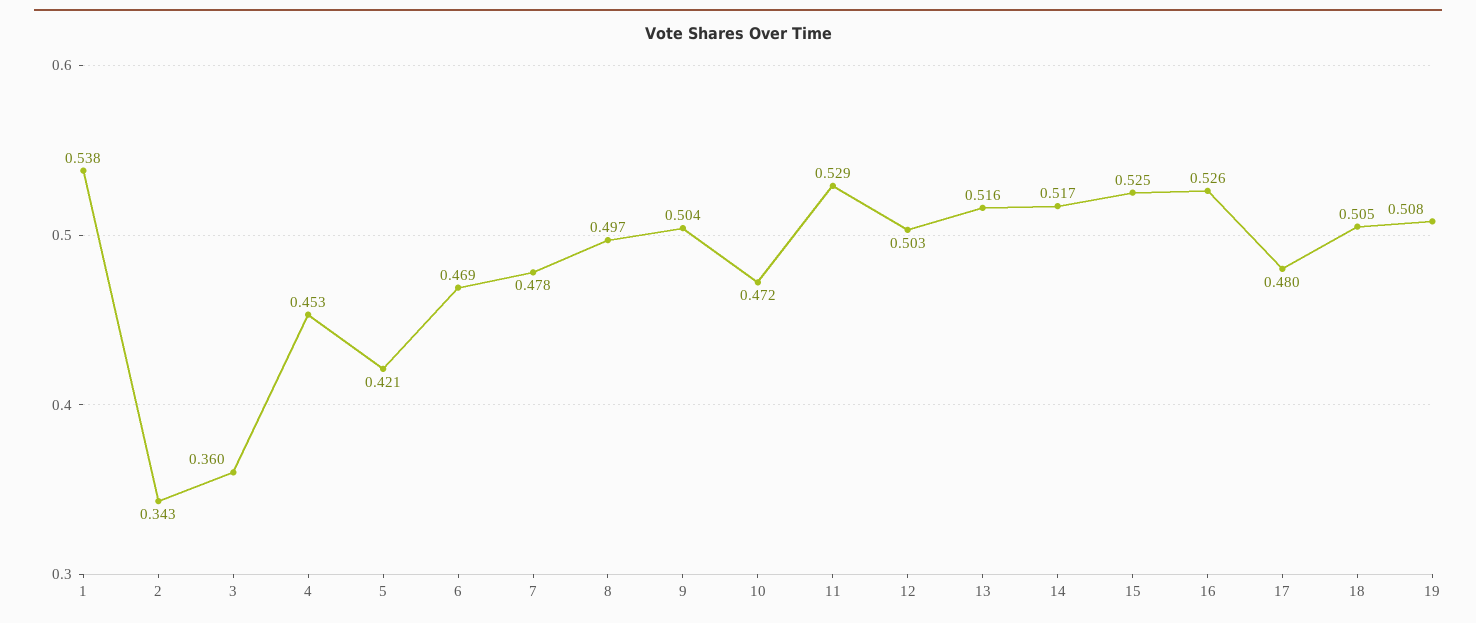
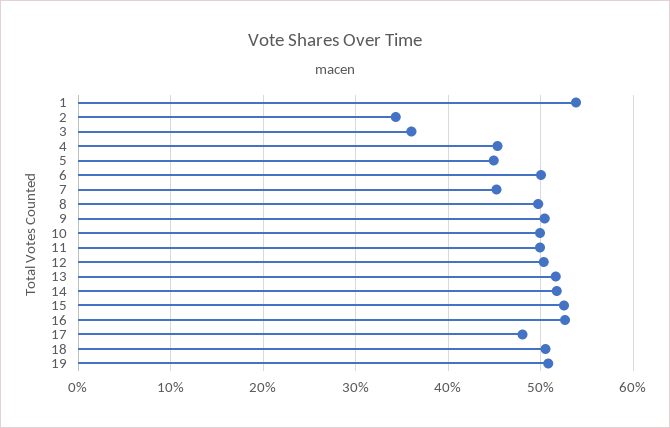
  {
    "1": 0.538,
    "2": 0.343,
    "3": 0.36,
    "4": 0.453,
-   "5": 0.421,
+   "5": 0.45,
-   "6": 0.469,
+   "6": 0.5,
-   "7": 0.478,
+   "7": 0.45,
    "8": 0.497,
    "9": 0.504,
-   "10": 0.472,
+   "10": 0.5,
-   "11": 0.529,
+   "11": 0.5,
    "12": 0.503,
    "13": 0.516,
    "14": 0.517,
    "15": 0.525,
    "16": 0.526,
    "17": 0.48,
    "18": 0.505,
    "19": 0.508
  }

